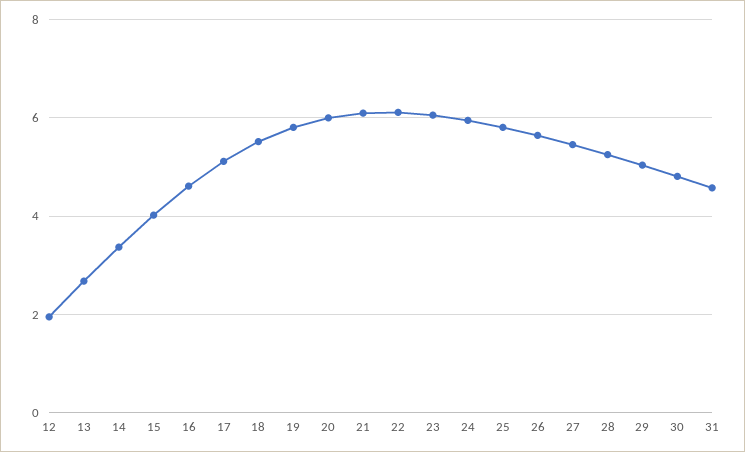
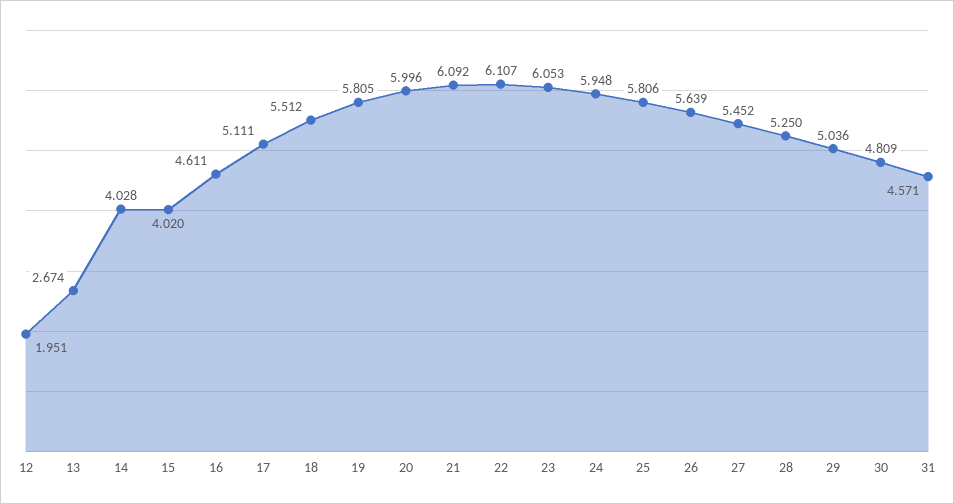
  {
    "12": 1.951,
    "13": 2.674,
-   "14": 3.4,
+   "14": 4.028,
    "15": 4.02,
    "16": 4.611,
    "17": 5.111,
    "18": 5.512,
    "19": 5.805,
    "20": 5.996,
    "21": 6.092,
    "22": 6.107,
    "23": 6.053,
    "24": 5.948,
    "25": 5.806,
    "26": 5.639,
    "27": 5.452,
    "28": 5.25,
    "29": 5.036,
    "30": 4.809,
    "31": 4.571
  }

